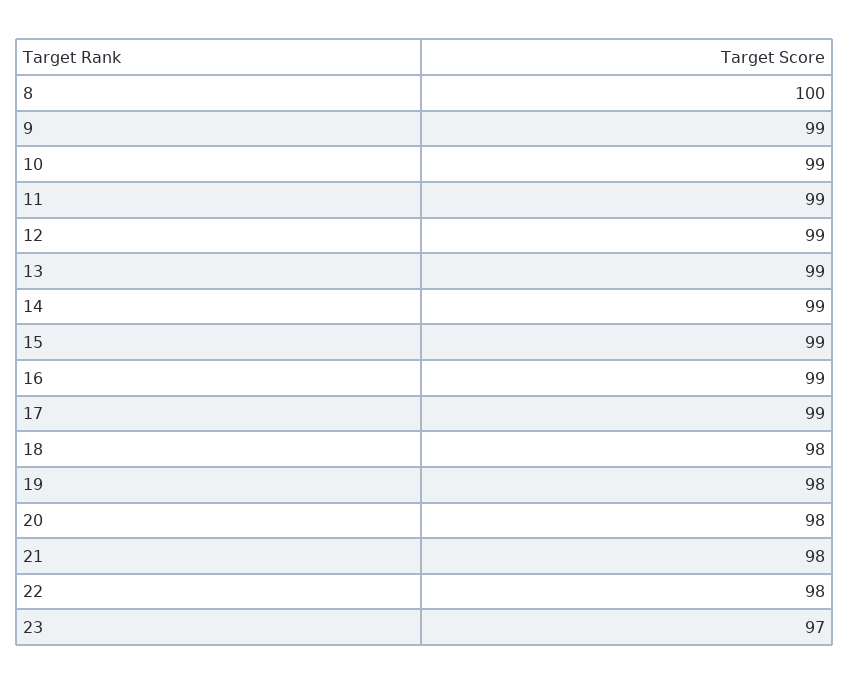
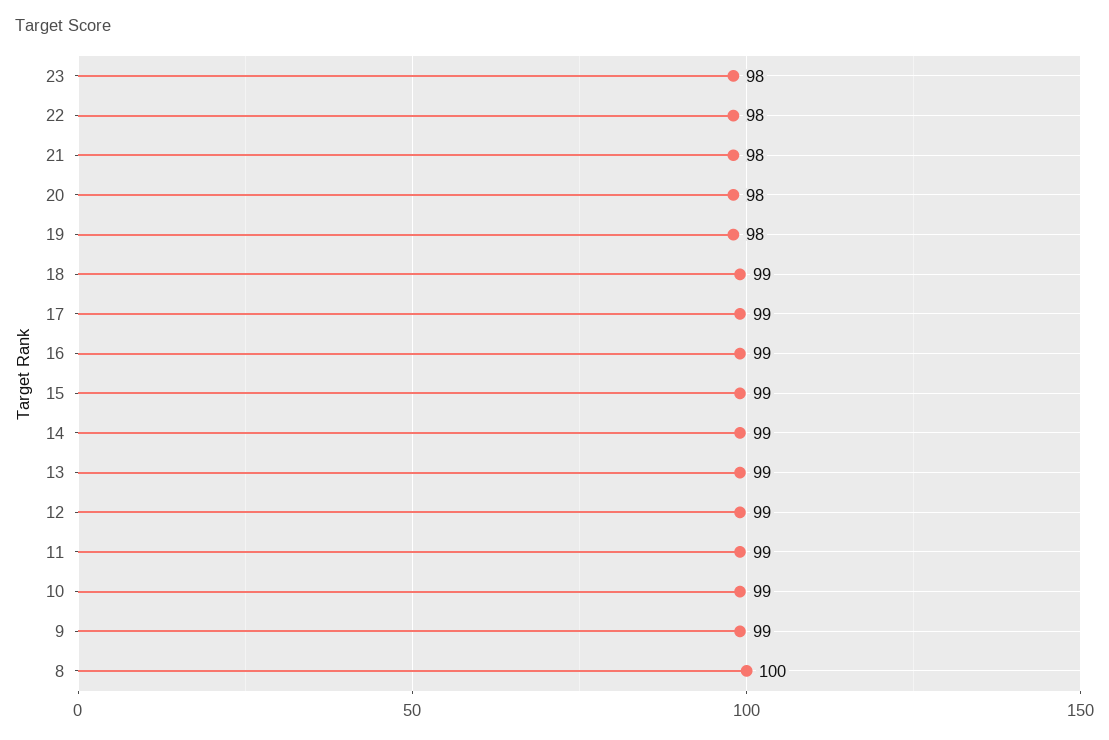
  {
    "8": 100,
    "9": 99,
    "10": 99,
    "11": 99,
    "12": 99,
    "13": 99,
    "14": 99,
    "15": 99,
    "16": 99,
    "17": 99,
-   "18": 98,
+   "18": 99,
    "19": 98,
    "20": 98,
    "21": 98,
    "22": 98,
-   "23": 97
+   "23": 98
  }

